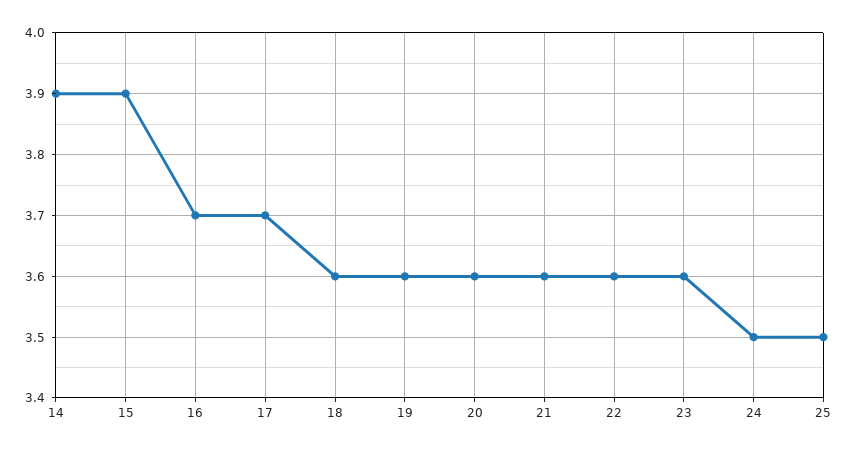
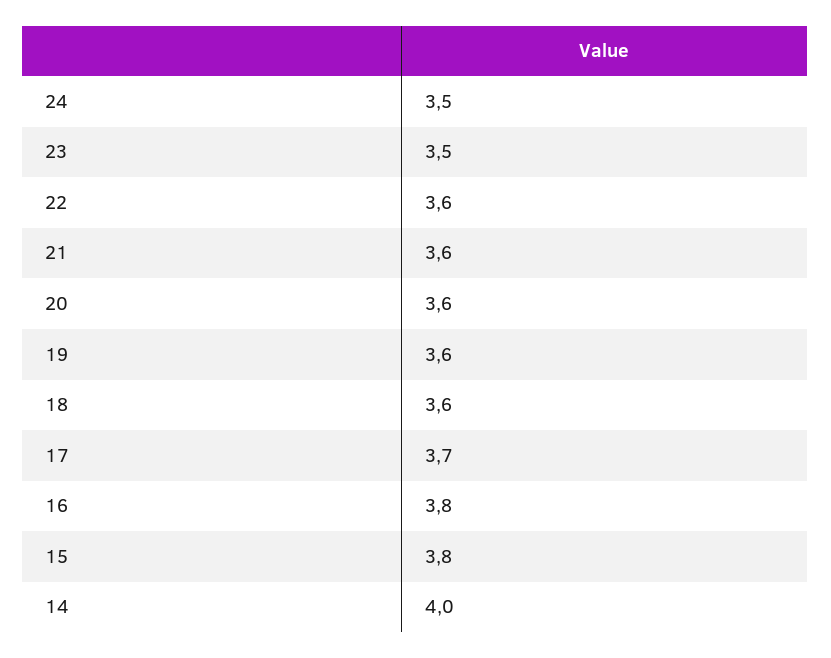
  {
-   "14": 3.9,
+   "14": 4,
-   "15": 3.9,
+   "15": 3.8,
-   "16": 3.7,
+   "16": 3.8,
    "17": 3.7,
    "18": 3.6,
    "19": 3.6,
    "20": 3.6,
    "21": 3.6,
    "22": 3.6,
-   "23": 3.6,
+   "23": 3.5,
-   "24": 3.5,
+   "24": 3.5
-   "25": 3.5
  }

